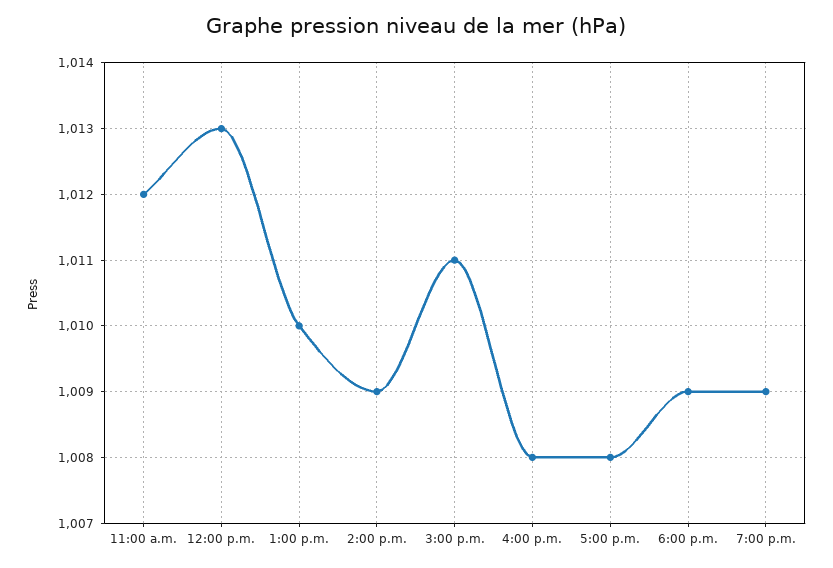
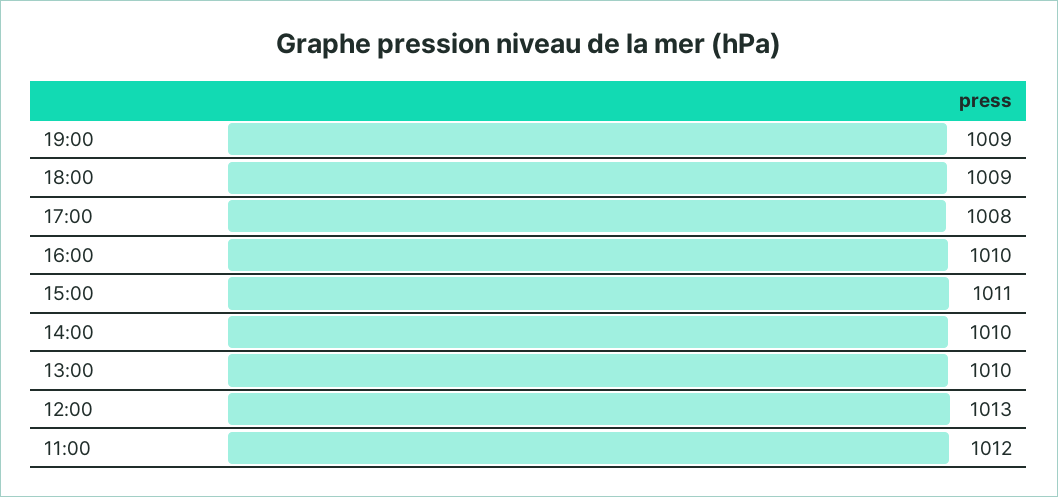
  {
    "11:00 a.m.": 1012,
    "12:00 p.m.": 1013,
    "1:00 p.m.": 1010,
-   "2:00 p.m.": 1009,
+   "2:00 p.m.": 1010,
    "3:00 p.m.": 1011,
-   "4:00 p.m.": 1008,
+   "4:00 p.m.": 1010,
    "5:00 p.m.": 1008,
    "6:00 p.m.": 1009,
    "7:00 p.m.": 1009
  }

